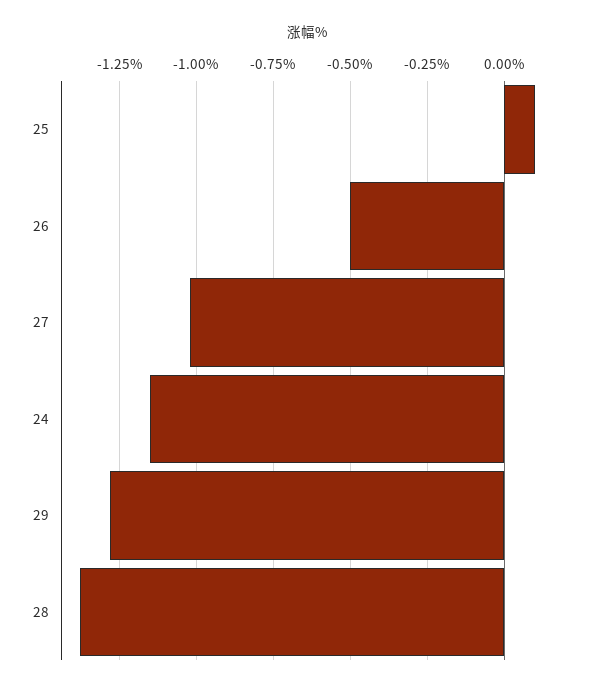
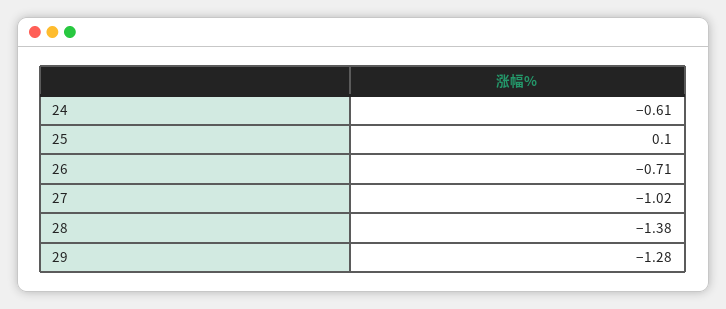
  {
    "25": 0.1,
-   "26": -0.5,
+   "26": -0.71,
    "27": -1.02,
-   "24": -1.15,
+   "24": -0.61,
    "29": -1.28,
    "28": -1.38
  }

